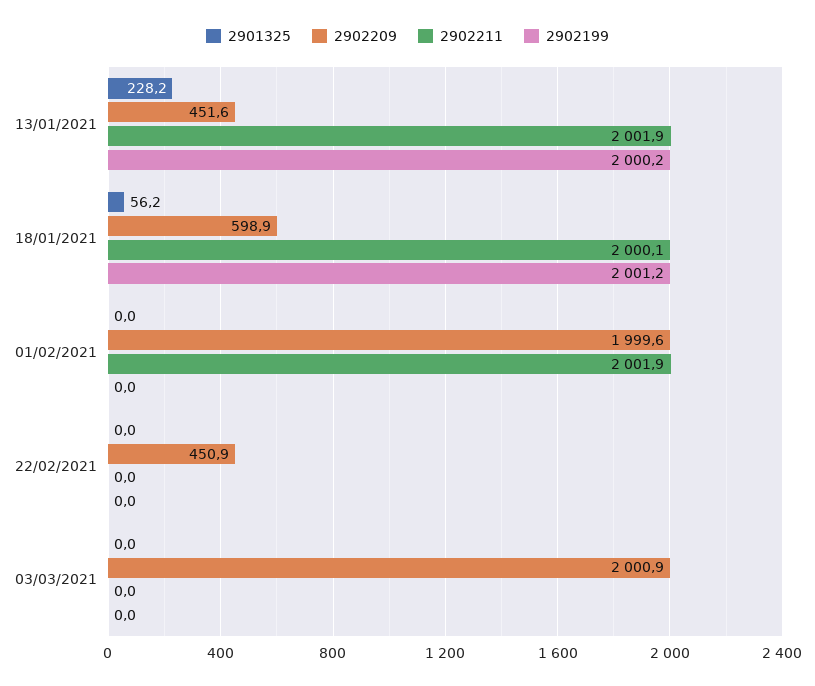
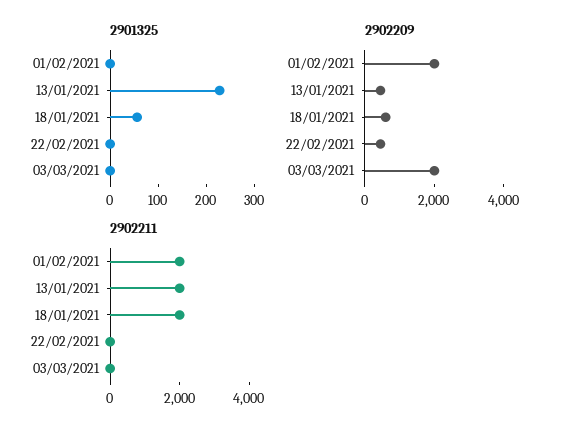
  {
    "2901325": {
      "13/01/2021": 228.2,
      "18/01/2021": 56.2,
      "01/02/2021": 0,
      "22/02/2021": 0,
      "03/03/2021": 0
    },
    "2902209": {
      "13/01/2021": 451.6,
      "18/01/2021": 598.9,
      "01/02/2021": 1999.6,
      "22/02/2021": 450.9,
      "03/03/2021": 2000.9
    },
    "2902211": {
      "13/01/2021": 2001.9,
      "18/01/2021": 2000.1,
      "01/02/2021": 2001.9,
      "22/02/2021": 0,
      "03/03/2021": 0
-   },
+   }
-   "2902199": {
-     "13/01/2021": 2000.2,
-     "18/01/2021": 2001.2,
-     "01/02/2021": 0,
-     "22/02/2021": 0,
-     "03/03/2021": 0
-   }
  }

